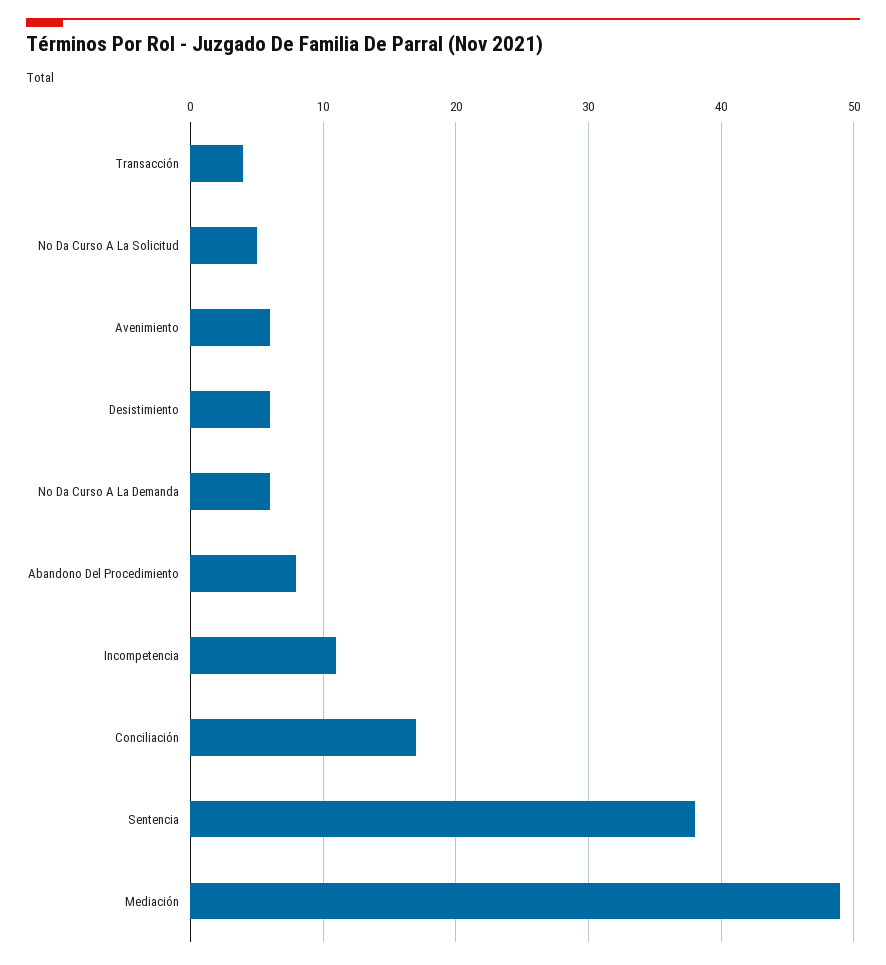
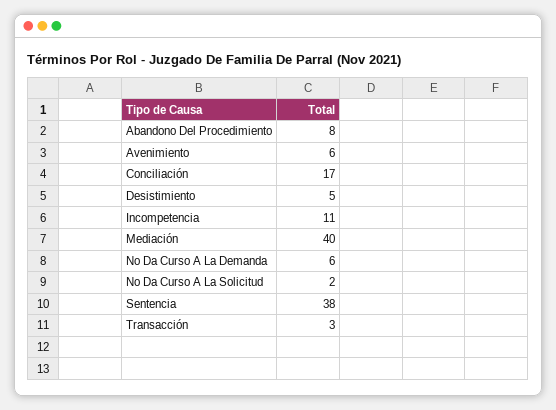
  {
-   "Transacción": 4,
+   "Transacción": 3,
-   "No Da Curso A La Solicitud": 5,
+   "No Da Curso A La Solicitud": 2,
    "Avenimiento": 6,
-   "Desistimiento": 6,
+   "Desistimiento": 5,
    "No Da Curso A La Demanda": 6,
    "Abandono Del Procedimiento": 8,
    "Incompetencia": 11,
    "Conciliación": 17,
    "Sentencia": 38,
-   "Mediación": 49
+   "Mediación": 40
  }

